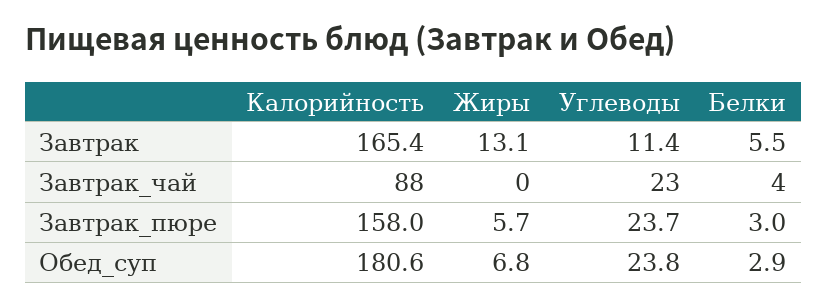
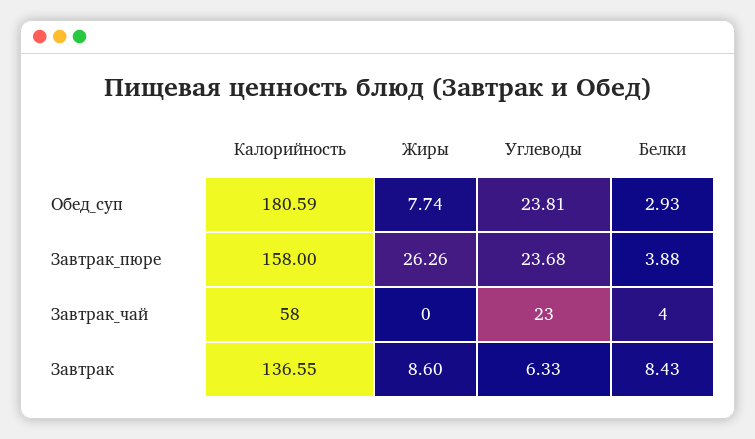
  {
    "Калорийность": {
-     "Завтрак": 165.4,
+     "Завтрак": 136.55,
-     "Завтрак_чай": 88,
+     "Завтрак_чай": 58,
      "Завтрак_пюре": 158,
      "Обед_суп": 180.59
    },
    "Жиры": {
-     "Завтрак": 13.1,
+     "Завтрак": 8.6,
      "Завтрак_чай": 0,
-     "Завтрак_пюре": 5.7,
+     "Завтрак_пюре": 26.26,
-     "Обед_суп": 6.8
+     "Обед_суп": 7.74
    },
    "Углеводы": {
-     "Завтрак": 11.4,
+     "Завтрак": 6.33,
      "Завтрак_чай": 23,
      "Завтрак_пюре": 23.68,
      "Обед_суп": 23.81
    },
    "Белки": {
-     "Завтрак": 5.5,
+     "Завтрак": 8.43,
      "Завтрак_чай": 4,
-     "Завтрак_пюре": 3,
+     "Завтрак_пюре": 3.88,
      "Обед_суп": 2.93
    }
  }

